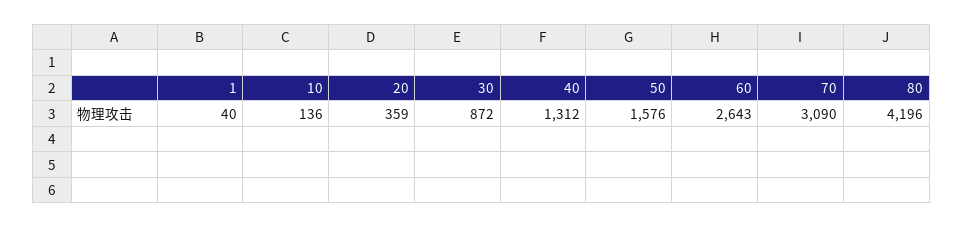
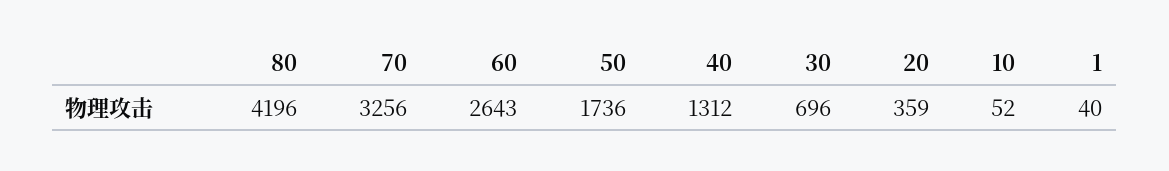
  {
    "1": 40,
-   "10": 136,
+   "10": 52,
    "20": 359,
-   "30": 872,
+   "30": 696,
    "40": 1312,
-   "50": 1576,
+   "50": 1736,
    "60": 2643,
-   "70": 3090,
+   "70": 3256,
    "80": 4196
  }

